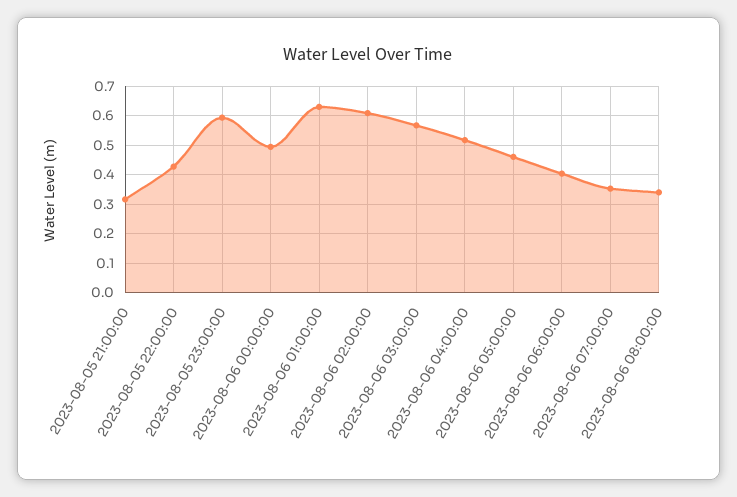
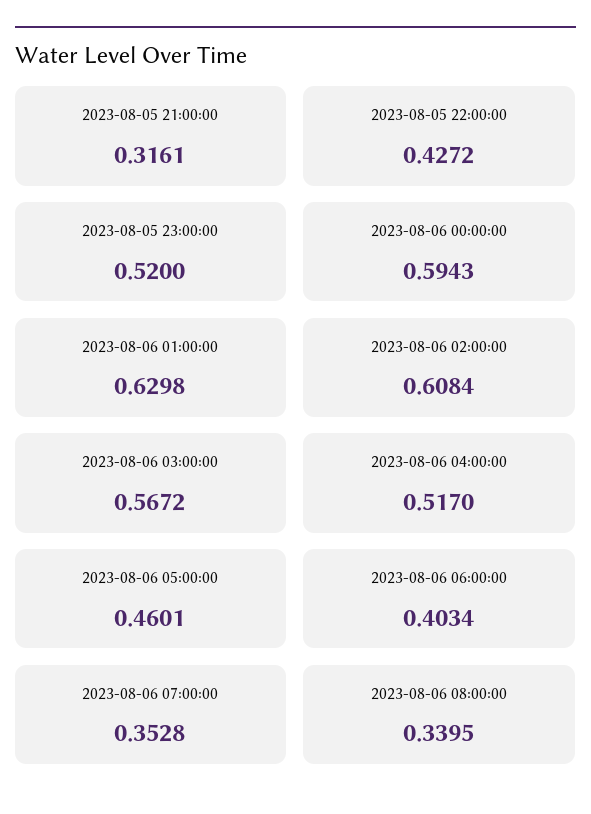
  {
    "2023-08-05 21:00:00": 0.3161,
    "2023-08-05 22:00:00": 0.4272,
-   "2023-08-05 23:00:00": 0.6,
+   "2023-08-05 23:00:00": 0.52,
-   "2023-08-06 00:00:00": 0.5,
+   "2023-08-06 00:00:00": 0.5943,
    "2023-08-06 01:00:00": 0.6298,
    "2023-08-06 02:00:00": 0.6084,
    "2023-08-06 03:00:00": 0.5672,
    "2023-08-06 04:00:00": 0.517,
    "2023-08-06 05:00:00": 0.4601,
    "2023-08-06 06:00:00": 0.4034,
    "2023-08-06 07:00:00": 0.3528,
    "2023-08-06 08:00:00": 0.3395
  }

